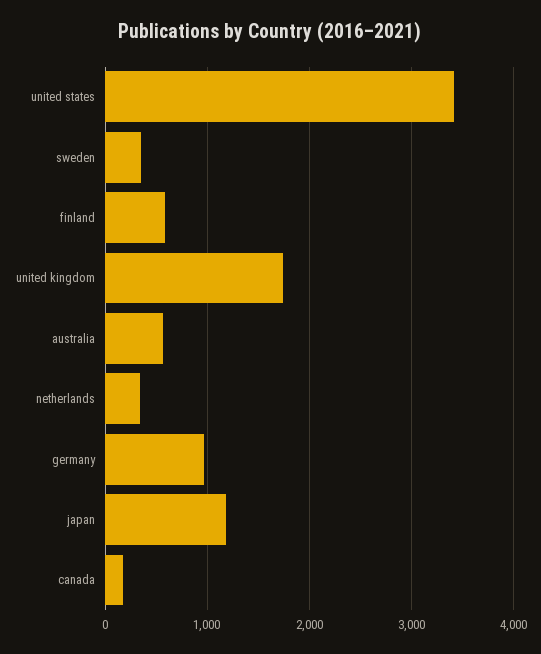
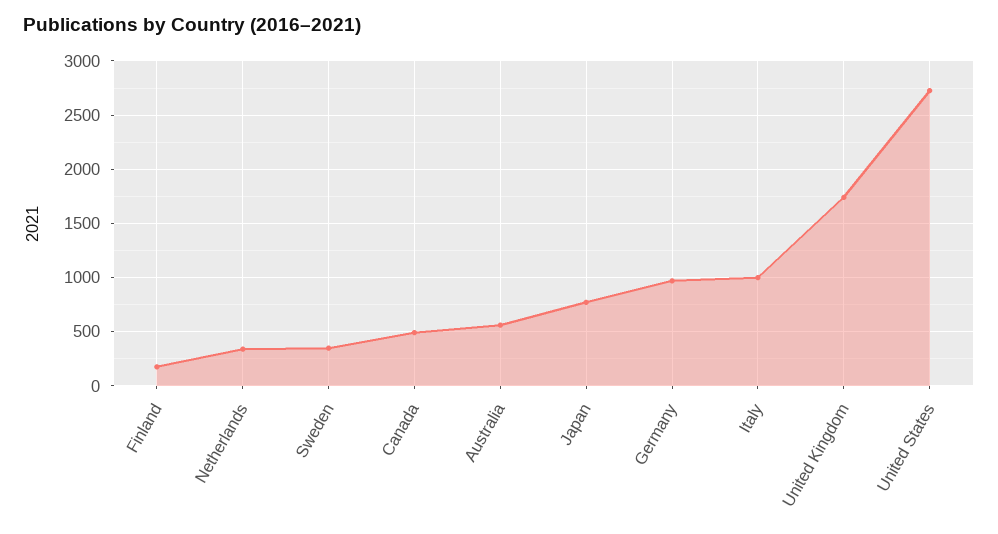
  {
-   "united states": 3400,
+   "united states": 2700,
    "sweden": 300,
-   "finland": 600,
+   "finland": 200,
    "united kingdom": 1700,
    "australia": 600,
    "netherlands": 300,
    "germany": 1000,
-   "japan": 1200,
+   "japan": 800,
-   "canada": 200
+   "canada": 500,
+   "Italy": 1000
  }

